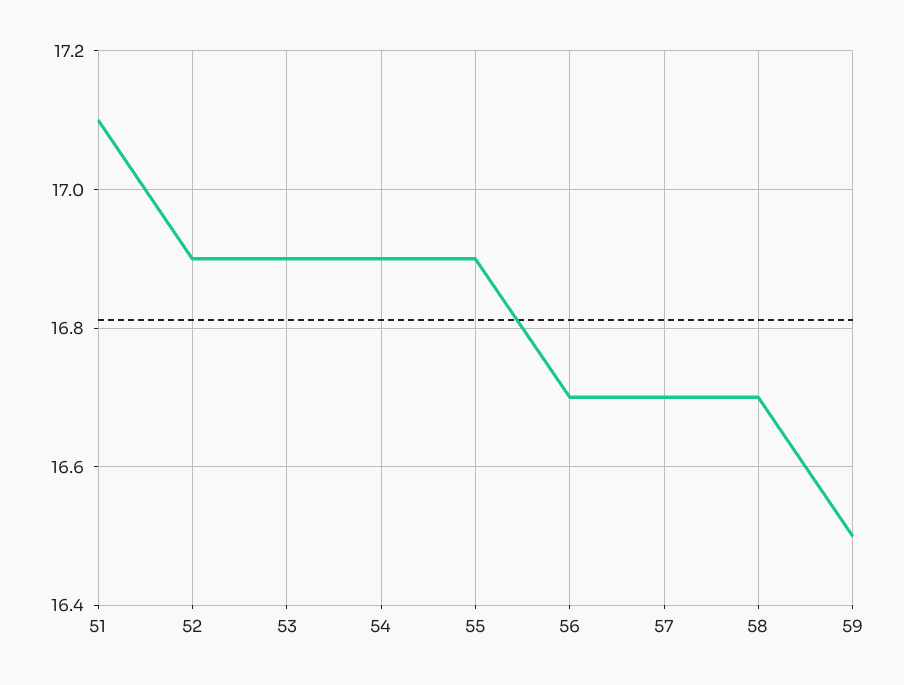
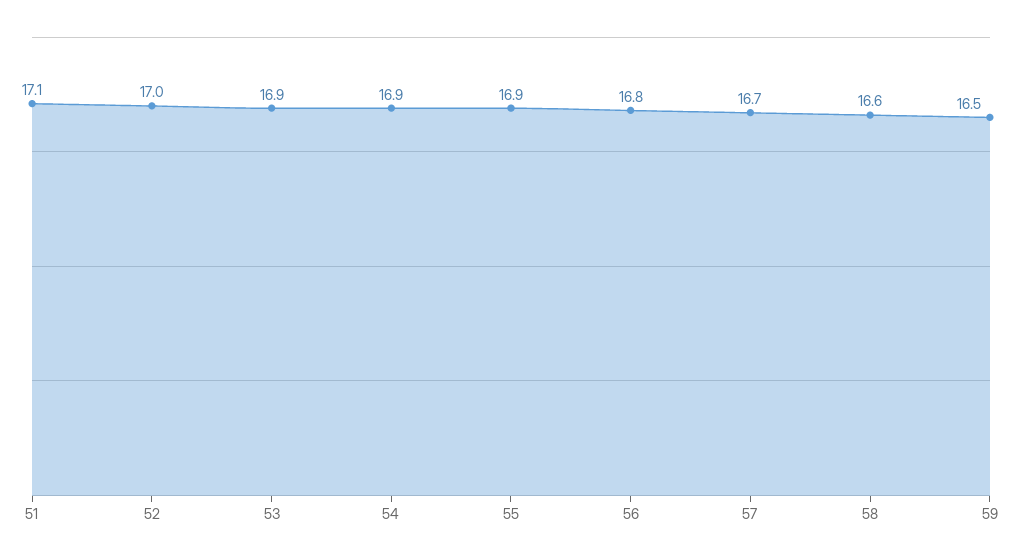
  {
    "51": 17.1,
-   "52": 16.9,
+   "52": 17,
    "53": 16.9,
    "54": 16.9,
    "55": 16.9,
-   "56": 16.7,
+   "56": 16.8,
    "57": 16.7,
-   "58": 16.7,
+   "58": 16.6,
    "59": 16.5
  }

